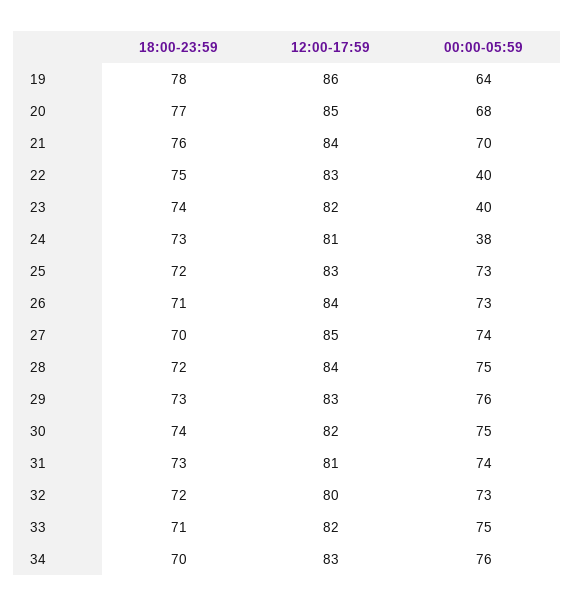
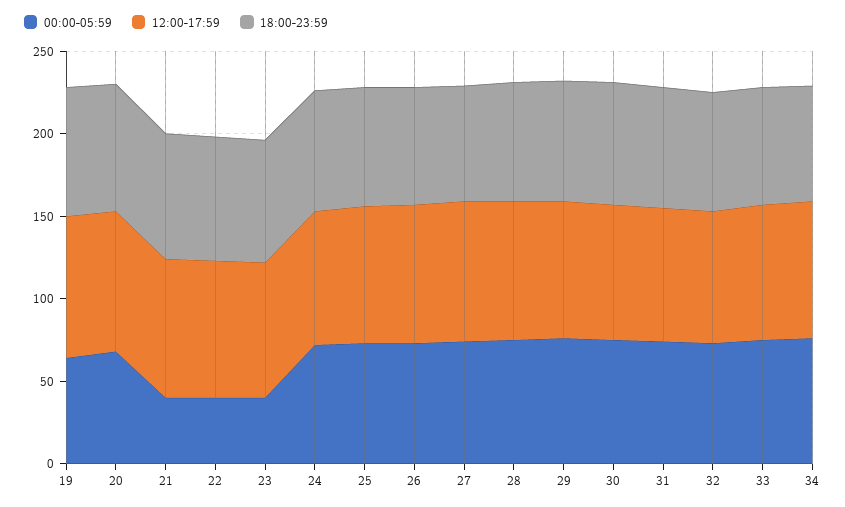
  {
    "18:00-23:59": {
      "19": 78,
      "20": 77,
      "21": 76,
      "22": 75,
      "23": 74,
      "24": 73,
      "25": 72,
      "26": 71,
      "27": 70,
      "28": 72,
      "29": 73,
      "30": 74,
      "31": 73,
      "32": 72,
      "33": 71,
      "34": 70
    },
    "12:00-17:59": {
      "19": 86,
      "20": 85,
      "21": 84,
      "22": 83,
      "23": 82,
      "24": 81,
      "25": 83,
      "26": 84,
      "27": 85,
      "28": 84,
      "29": 83,
      "30": 82,
      "31": 81,
      "32": 80,
      "33": 82,
      "34": 83
    },
    "00:00-05:59": {
      "19": 64,
      "20": 68,
-     "21": 70,
+     "21": 40,
      "22": 40,
      "23": 40,
-     "24": 38,
+     "24": 70,
      "25": 73,
      "26": 73,
      "27": 74,
      "28": 75,
      "29": 76,
      "30": 75,
      "31": 74,
      "32": 73,
      "33": 75,
      "34": 76
    }
  }

